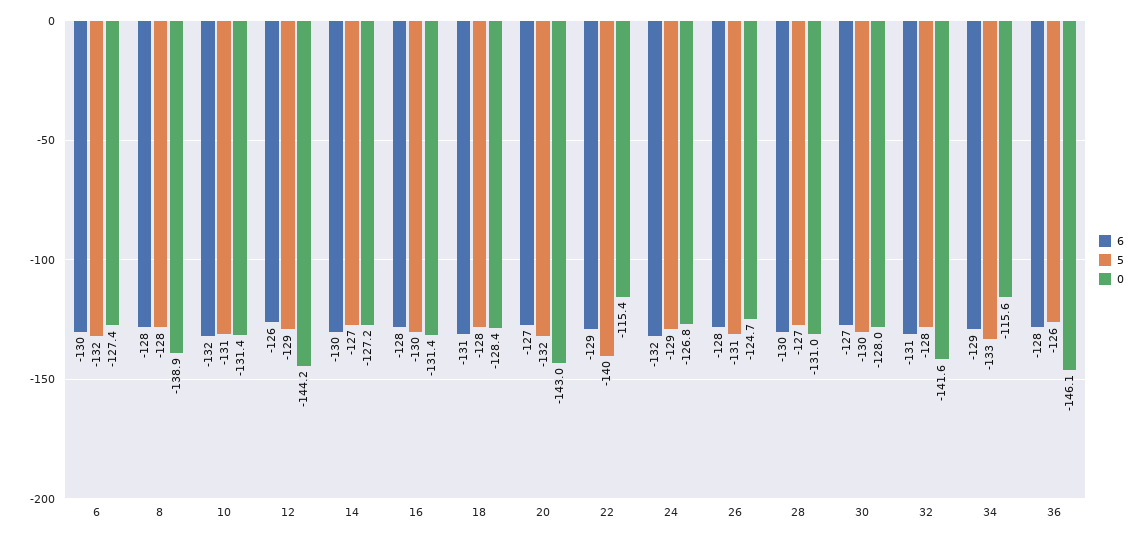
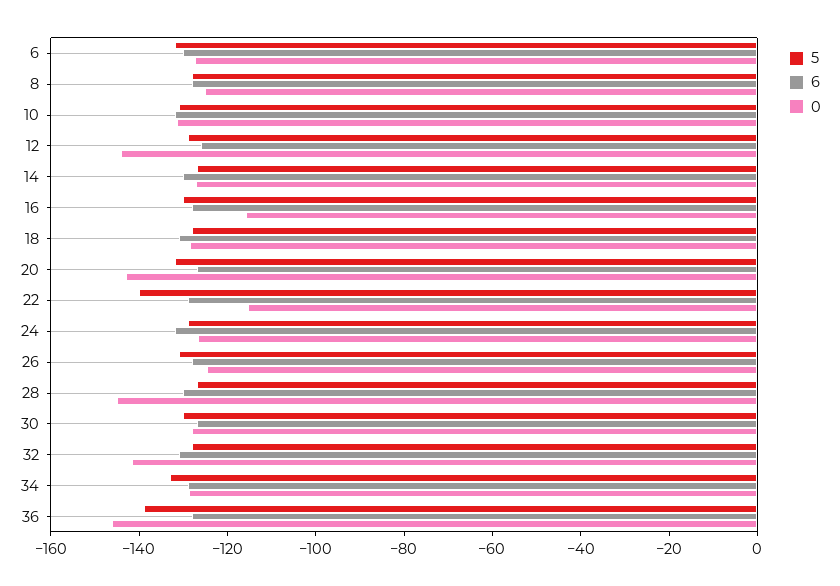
  {
    "6": {
      "6": -130,
      "8": -128,
      "10": -132,
      "12": -126,
      "14": -130,
      "16": -128,
      "18": -131,
      "20": -127,
      "22": -129,
      "24": -132,
      "26": -128,
      "28": -130,
      "30": -127,
      "32": -131,
      "34": -129,
      "36": -128
    },
    "5": {
      "6": -132,
      "8": -128,
      "10": -131,
      "12": -129,
      "14": -127,
      "16": -130,
      "18": -128,
      "20": -132,
      "22": -140,
      "24": -129,
      "26": -131,
      "28": -127,
      "30": -130,
      "32": -128,
      "34": -133,
-     "36": -126
+     "36": -140
    },
    "0": {
      "6": -127.4,
-     "8": -138.9,
+     "8": -125,
      "10": -131.4,
      "12": -144.2,
      "14": -127.2,
-     "16": -131.4,
+     "16": -115,
      "18": -128.4,
      "20": -143,
      "22": -115.4,
      "24": -126.8,
      "26": -124.7,
-     "28": -131,
+     "28": -145,
      "30": -128,
      "32": -141.6,
-     "34": -115.6,
+     "34": -130,
      "36": -146.1
    }
  }

